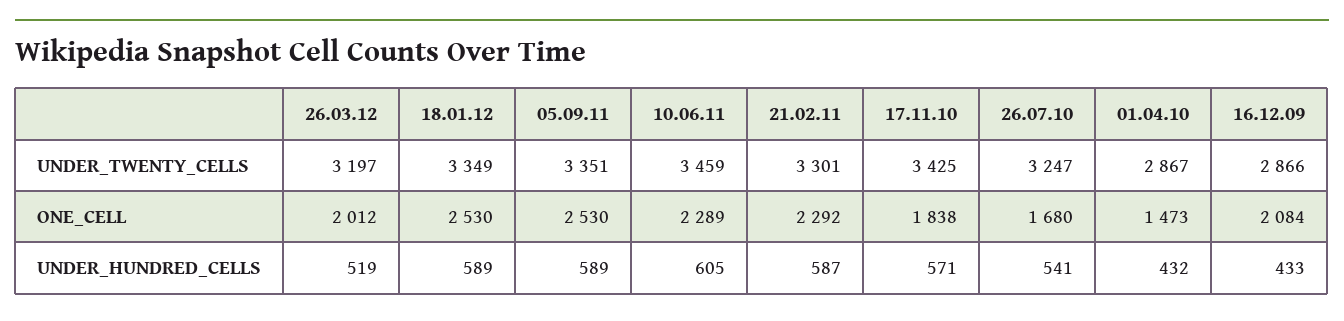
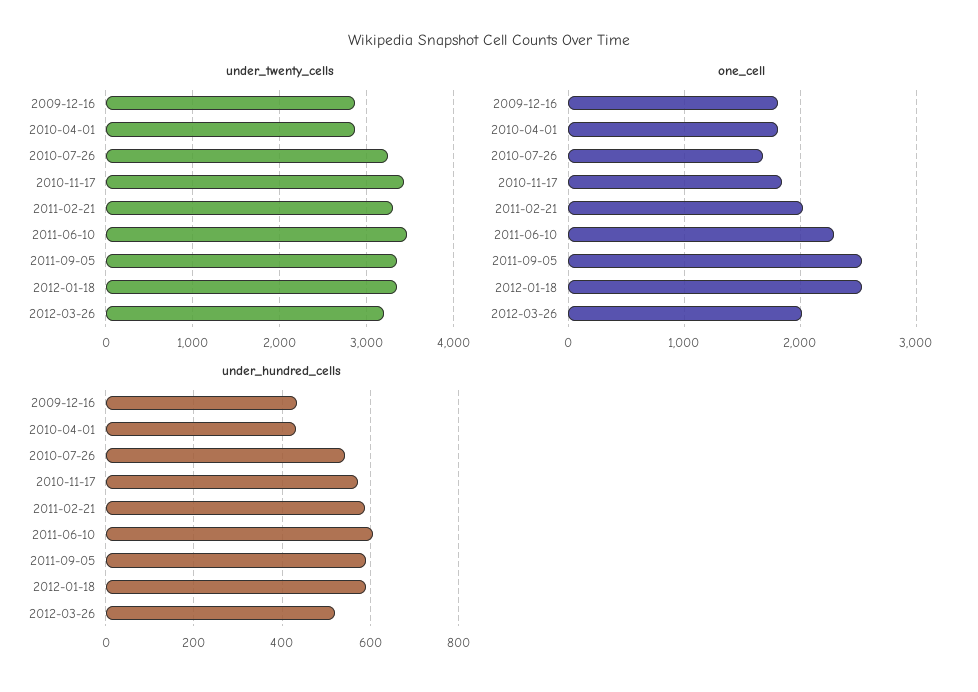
  {
    "UNDER_TWENTY_CELLS": {
      "26.03.12": 3197,
      "18.01.12": 3349,
      "05.09.11": 3351,
      "10.06.11": 3459,
      "21.02.11": 3301,
      "17.11.10": 3425,
      "26.07.10": 3247,
      "01.04.10": 2867,
      "16.12.09": 2866
    },
    "ONE_CELL": {
      "26.03.12": 2012,
      "18.01.12": 2530,
      "05.09.11": 2530,
      "10.06.11": 2289,
-     "21.02.11": 2292,
+     "21.02.11": 2000,
      "17.11.10": 1838,
      "26.07.10": 1680,
-     "01.04.10": 1473,
+     "01.04.10": 1800,
-     "16.12.09": 2084
+     "16.12.09": 1800
    },
    "UNDER_HUNDRED_CELLS": {
      "26.03.12": 519,
      "18.01.12": 589,
      "05.09.11": 589,
      "10.06.11": 605,
      "21.02.11": 587,
      "17.11.10": 571,
      "26.07.10": 541,
      "01.04.10": 432,
      "16.12.09": 433
    }
  }

